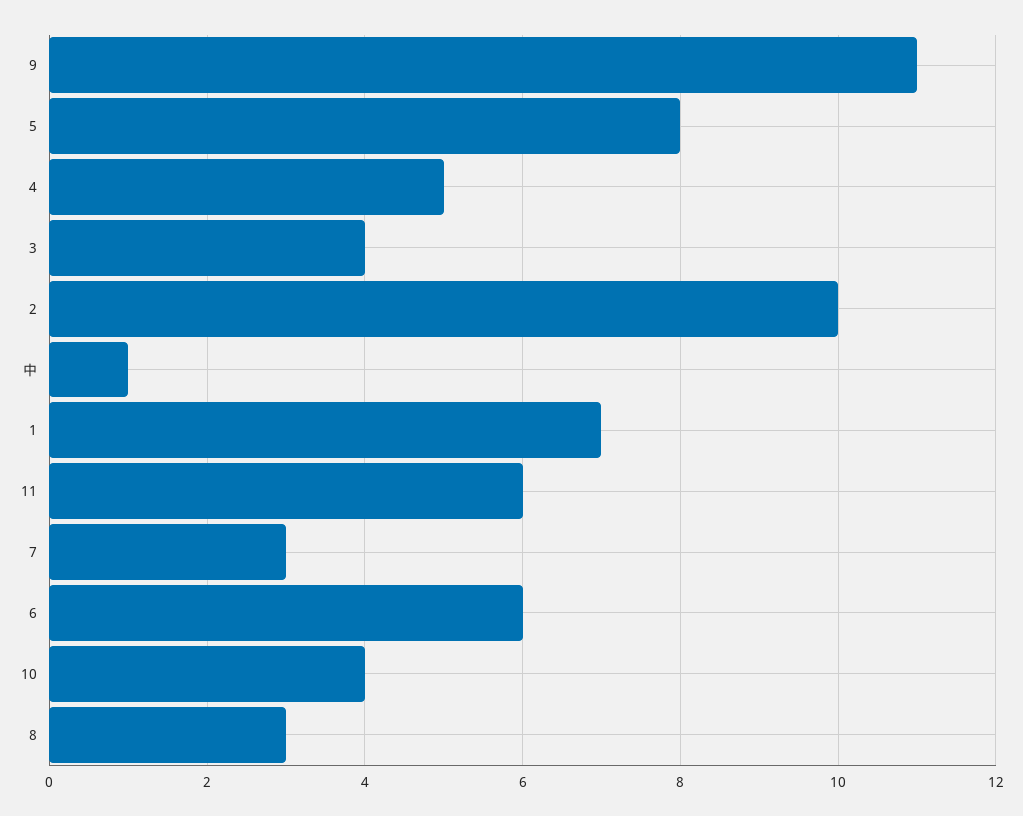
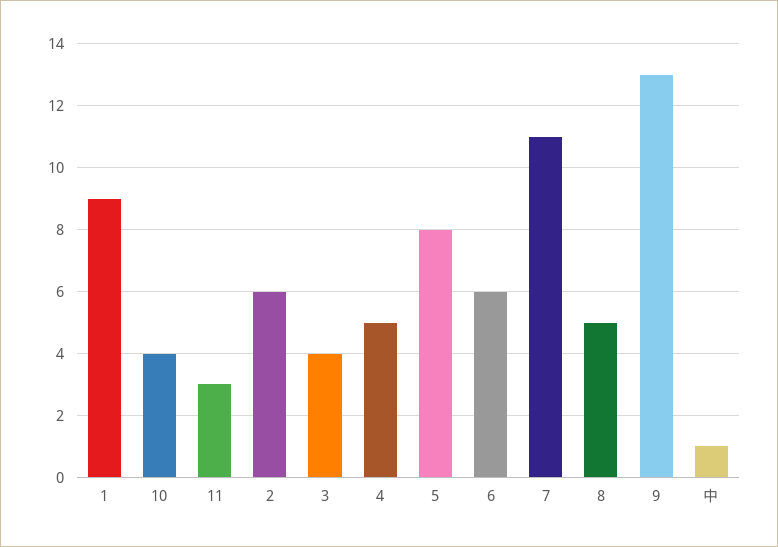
  {
-   "9": 11,
+   "9": 13,
    "5": 8,
    "4": 5,
    "3": 4,
-   "2": 10,
+   "2": 6,
    "中": 1,
-   "1": 7,
+   "1": 9,
-   "11": 6,
+   "11": 3,
-   "7": 3,
+   "7": 11,
    "6": 6,
    "10": 4,
-   "8": 3
+   "8": 5
  }

